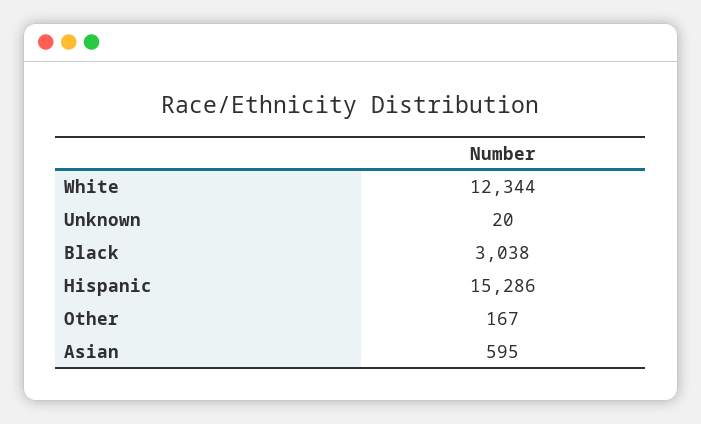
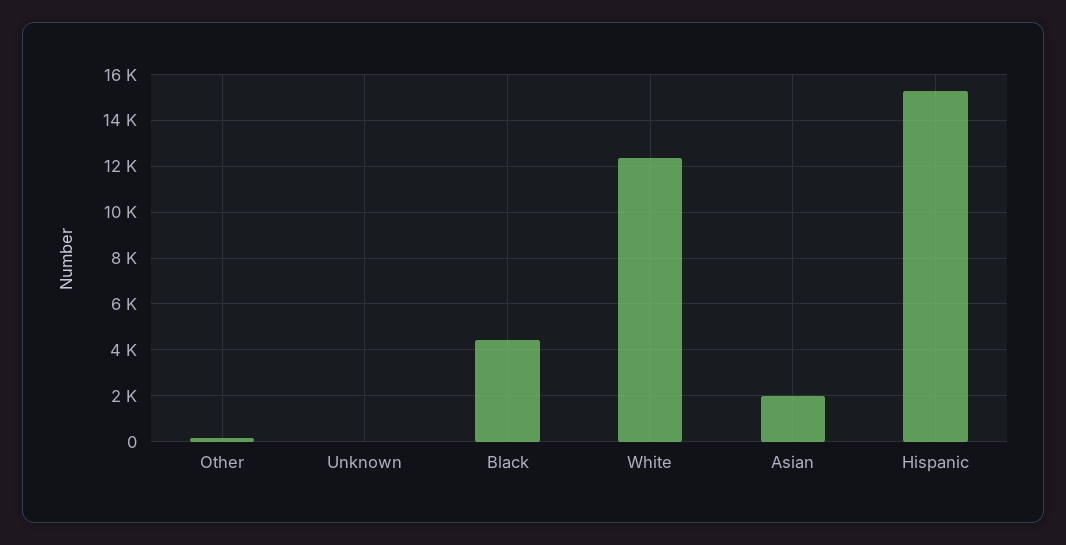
  {
    "White": 12344,
    "Unknown": 20,
-   "Black": 3038,
+   "Black": 4500,
    "Hispanic": 15286,
    "Other": 167,
-   "Asian": 595
+   "Asian": 2000
  }

